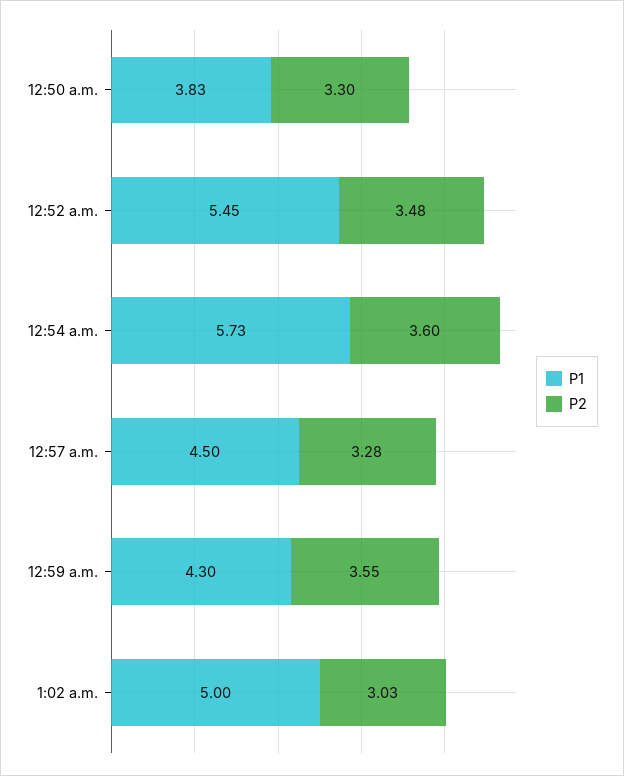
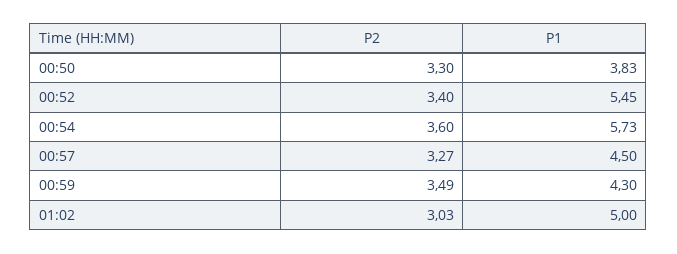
  {
    "P1": {
      "12:50 a.m.": 3.83,
      "12:52 a.m.": 5.45,
      "12:54 a.m.": 5.73,
      "12:57 a.m.": 4.5,
      "12:59 a.m.": 4.3,
      "1:02 a.m.": 5
    },
    "P2": {
      "12:50 a.m.": 3.3,
-     "12:52 a.m.": 3.48,
+     "12:52 a.m.": 3.4,
      "12:54 a.m.": 3.6,
-     "12:57 a.m.": 3.28,
+     "12:57 a.m.": 3.27,
-     "12:59 a.m.": 3.55,
+     "12:59 a.m.": 3.49,
      "1:02 a.m.": 3.03
    }
  }

